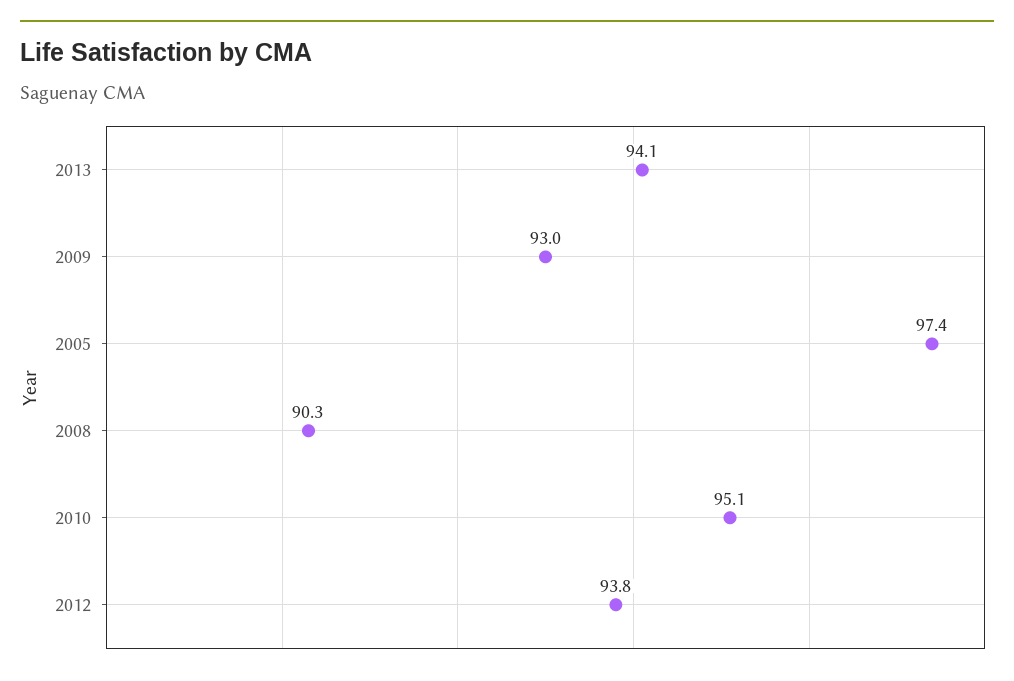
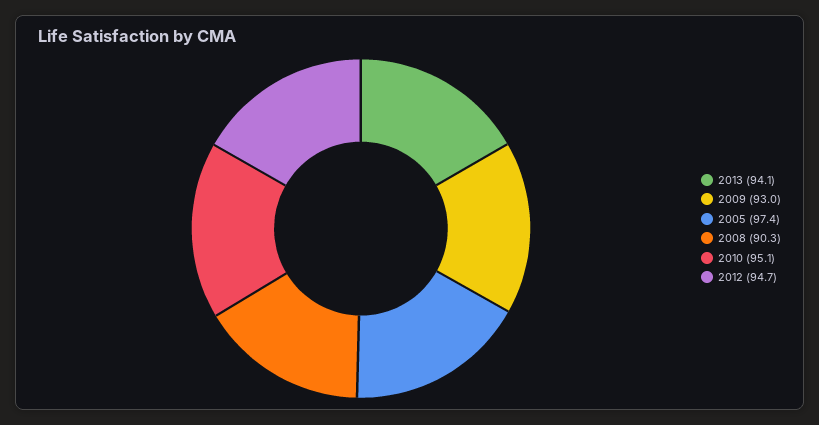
  {
    "2013": 94.1,
    "2009": 93,
    "2005": 97.4,
    "2008": 90.3,
    "2010": 95.1,
-   "2012": 93.8
+   "2012": 94.7
  }

